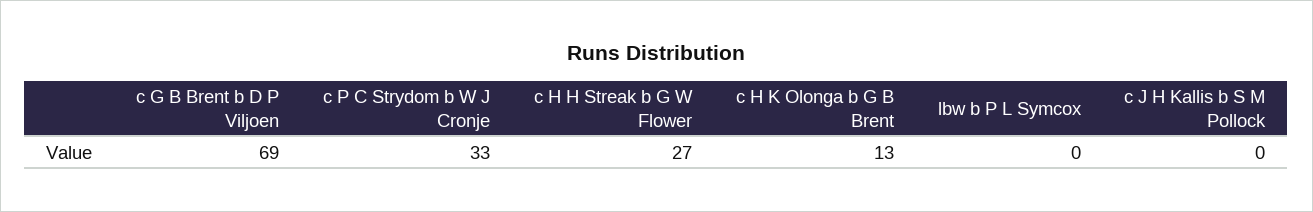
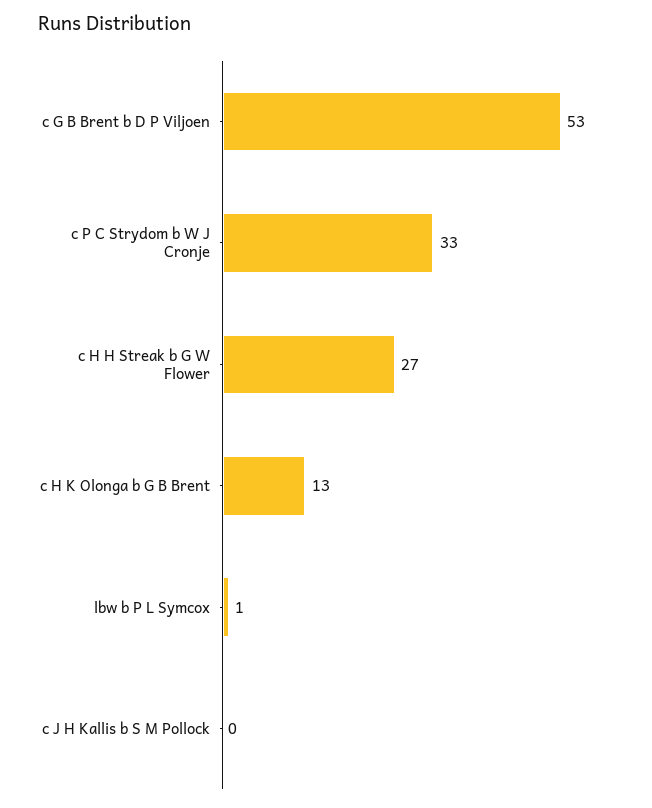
  {
-   "c G B Brent b D P Viljoen": 69,
+   "c G B Brent b D P Viljoen": 53,
    "c P C Strydom b W J Cronje": 33,
    "c H H Streak b G W Flower": 27,
    "c H K Olonga b G B Brent": 13,
-   "lbw b P L Symcox": 0,
+   "lbw b P L Symcox": 1,
    "c J H Kallis b S M Pollock": 0
  }

